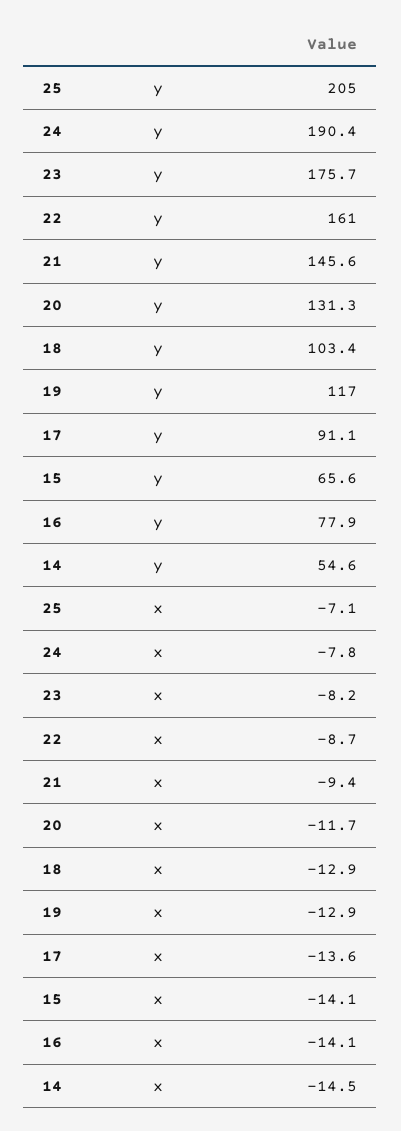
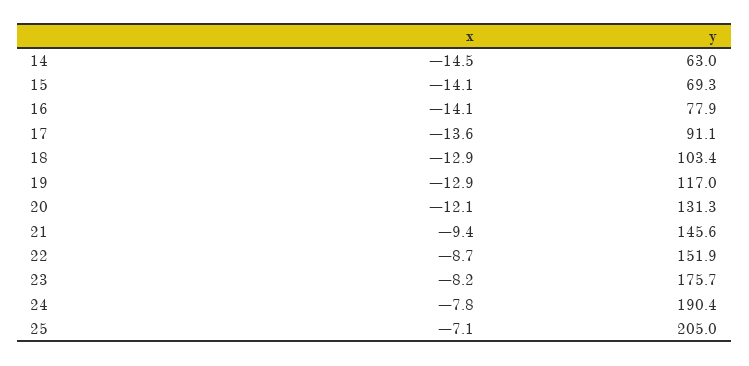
  {
    "25": {
      "y": 205,
      "x": -7.1
    },
    "24": {
      "y": 190.4,
      "x": -7.8
    },
    "23": {
      "y": 175.7,
      "x": -8.2
    },
    "22": {
-     "y": 161,
+     "y": 151.9,
      "x": -8.7
    },
    "21": {
      "y": 145.6,
      "x": -9.4
    },
    "20": {
      "y": 131.3,
-     "x": -11.7
+     "x": -12.1
    },
    "18": {
      "y": 103.4,
      "x": -12.9
    },
    "19": {
      "y": 117,
      "x": -12.9
    },
    "17": {
      "y": 91.1,
      "x": -13.6
    },
    "15": {
-     "y": 65.6,
+     "y": 69.3,
      "x": -14.1
    },
    "16": {
      "y": 77.9,
      "x": -14.1
    },
    "14": {
-     "y": 54.6,
+     "y": 63,
      "x": -14.5
    }
  }

